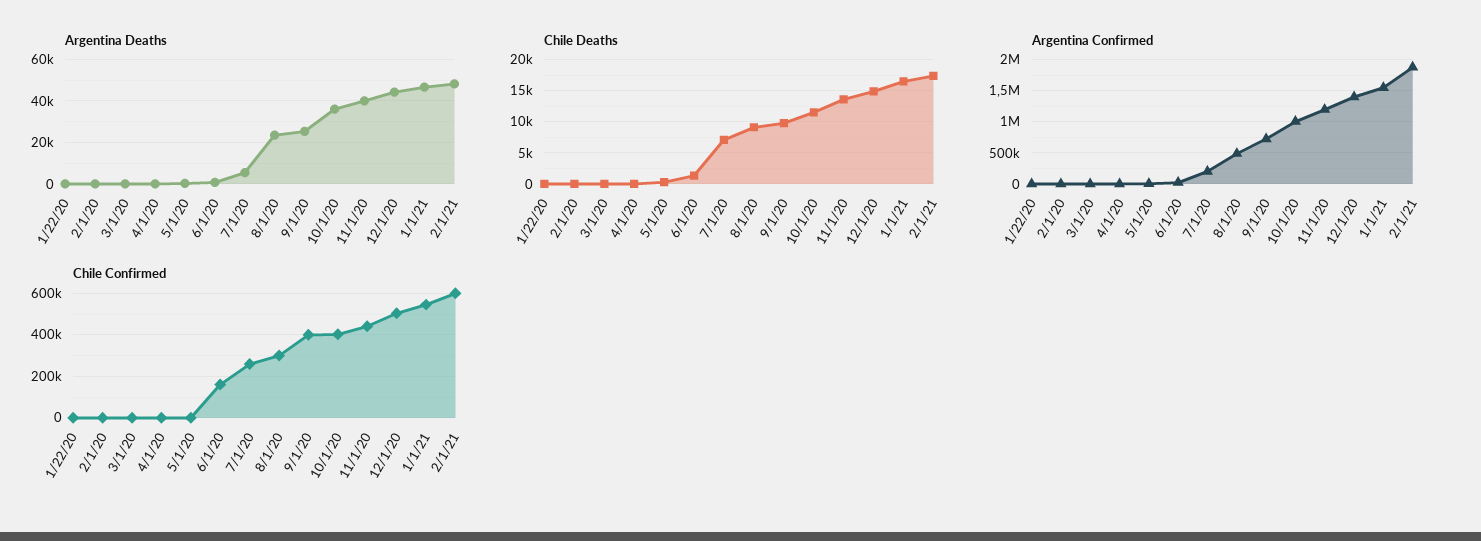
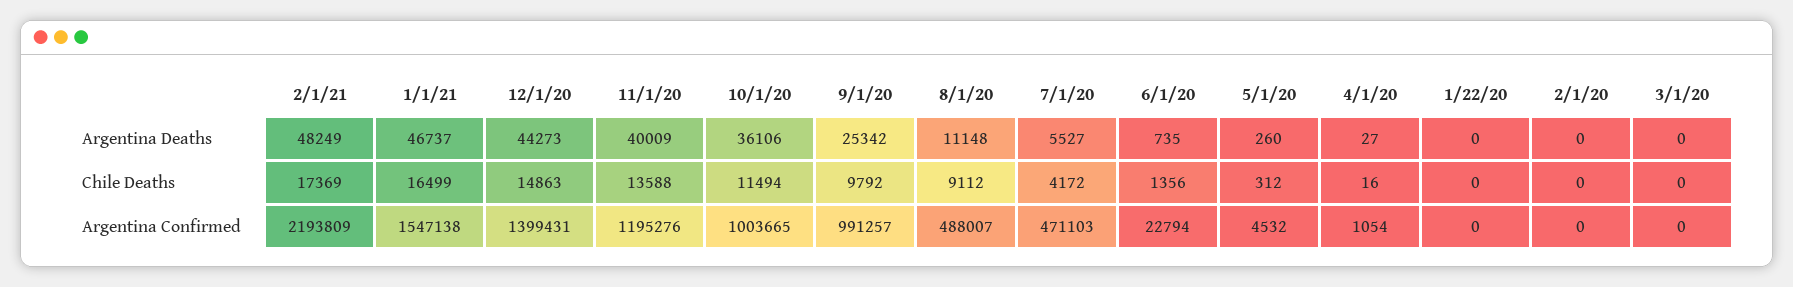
  {
    "Argentina Deaths": {
      "1/22/20": 0,
      "2/1/20": 0,
      "3/1/20": 0,
      "4/1/20": 27,
      "5/1/20": 260,
      "6/1/20": 735,
      "7/1/20": 5527,
-     "8/1/20": 25000,
+     "8/1/20": 11148,
      "9/1/20": 25342,
      "10/1/20": 36106,
      "11/1/20": 40009,
      "12/1/20": 44273,
      "1/1/21": 46737,
      "2/1/21": 48249
    },
    "Chile Deaths": {
      "1/22/20": 0,
      "2/1/20": 0,
      "3/1/20": 0,
      "4/1/20": 16,
      "5/1/20": 312,
      "6/1/20": 1356,
-     "7/1/20": 7000,
+     "7/1/20": 4172,
      "8/1/20": 9112,
      "9/1/20": 9792,
      "10/1/20": 11494,
      "11/1/20": 13588,
      "12/1/20": 14863,
      "1/1/21": 16499,
      "2/1/21": 17369
    },
    "Argentina Confirmed": {
      "1/22/20": 0,
      "2/1/20": 0,
      "3/1/20": 0,
      "4/1/20": 1054,
      "5/1/20": 4532,
      "6/1/20": 22794,
-     "7/1/20": 200000,
+     "7/1/20": 471103,
      "8/1/20": 488007,
-     "9/1/20": 700000,
+     "9/1/20": 991257,
      "10/1/20": 1003665,
      "11/1/20": 1195276,
      "12/1/20": 1399431,
      "1/1/21": 1547138,
-     "2/1/21": 1900000
+     "2/1/21": 2193809
-   },
+   }
-   "Chile Confirmed": {
-     "1/22/20": 0,
-     "2/1/20": 0,
-     "3/1/20": 0,
-     "4/1/20": 0,
-     "5/1/20": 0,
-     "6/1/20": 150000,
-     "7/1/20": 250000,
-     "8/1/20": 300000,
-     "9/1/20": 400000,
-     "10/1/20": 400000,
-     "11/1/20": 450000,
-     "12/1/20": 500000,
-     "1/1/21": 550000,
-     "2/1/21": 600000
-   }
  }

